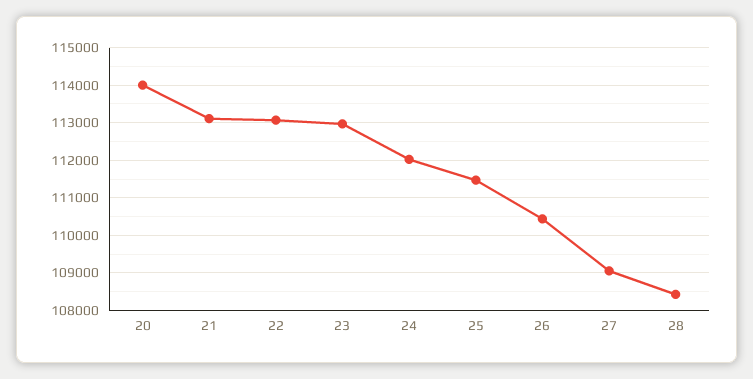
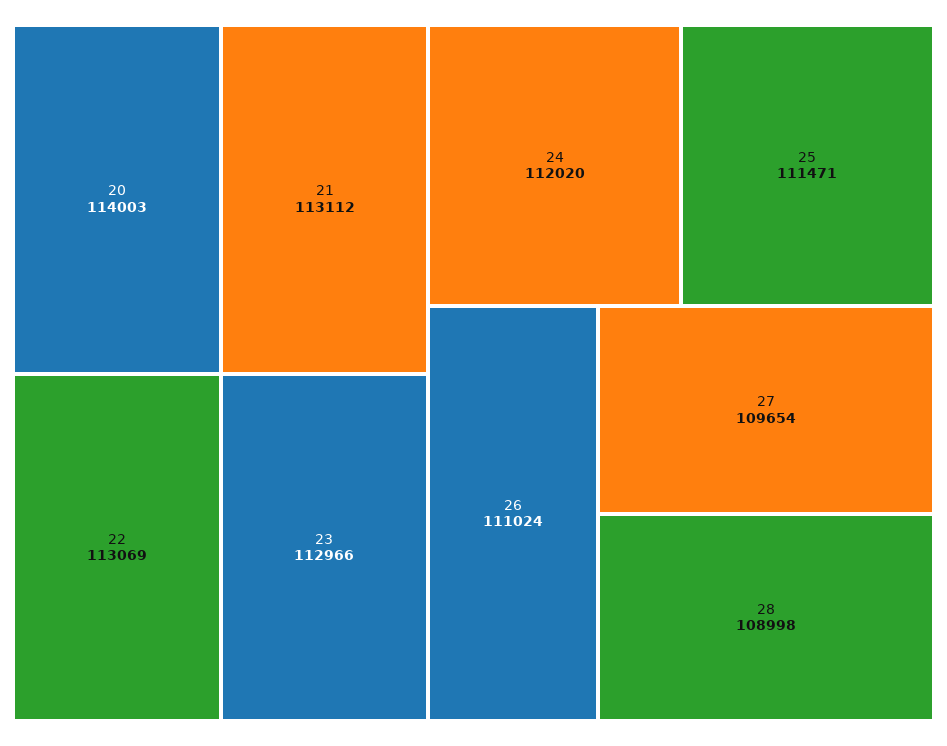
  {
    "20": 114003,
    "21": 113112,
    "22": 113069,
    "23": 112966,
    "24": 112020,
    "25": 111471,
-   "26": 110400,
+   "26": 111024,
-   "27": 109000,
+   "27": 109654,
-   "28": 108400
+   "28": 108998
  }

